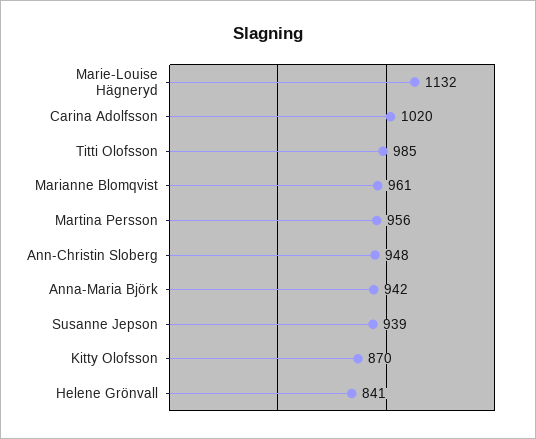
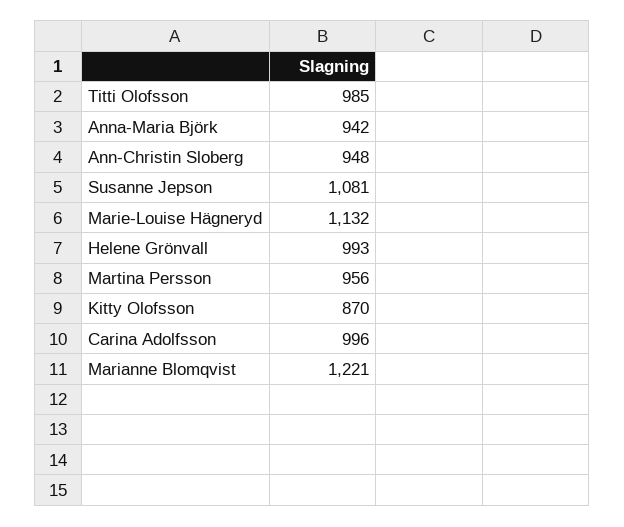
  {
    "Marie-Louise Hägneryd": 1132,
-   "Carina Adolfsson": 1020,
+   "Carina Adolfsson": 996,
    "Titti Olofsson": 985,
-   "Marianne Blomqvist": 961,
+   "Marianne Blomqvist": 1221,
    "Martina Persson": 956,
    "Ann-Christin Sloberg": 948,
    "Anna-Maria Björk": 942,
-   "Susanne Jepson": 939,
+   "Susanne Jepson": 1081,
    "Kitty Olofsson": 870,
-   "Helene Grönvall": 841
+   "Helene Grönvall": 993
  }

